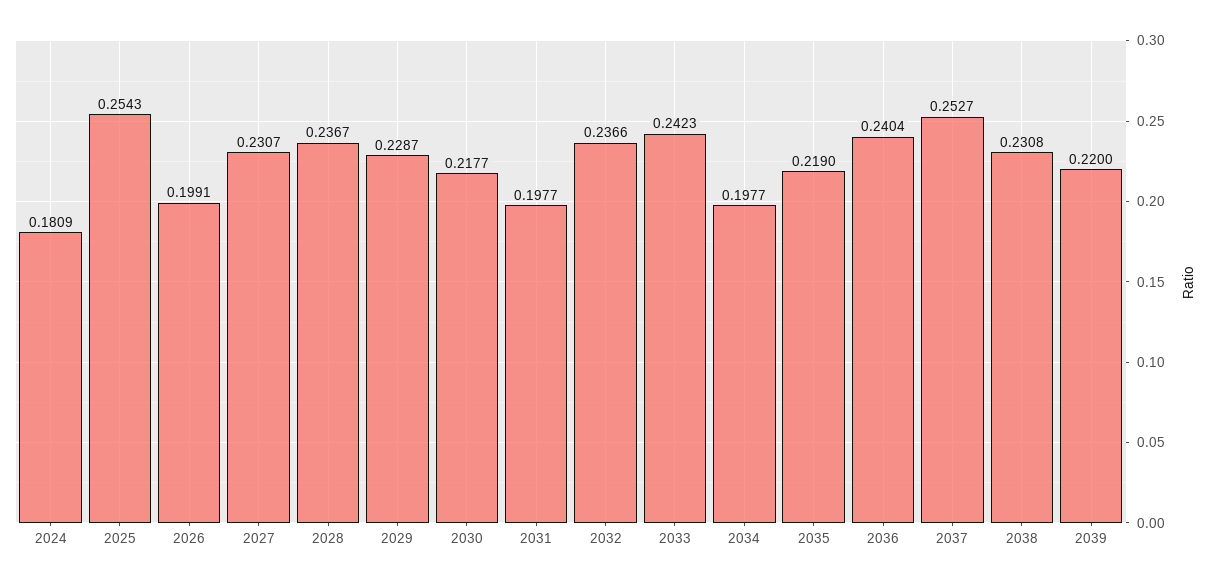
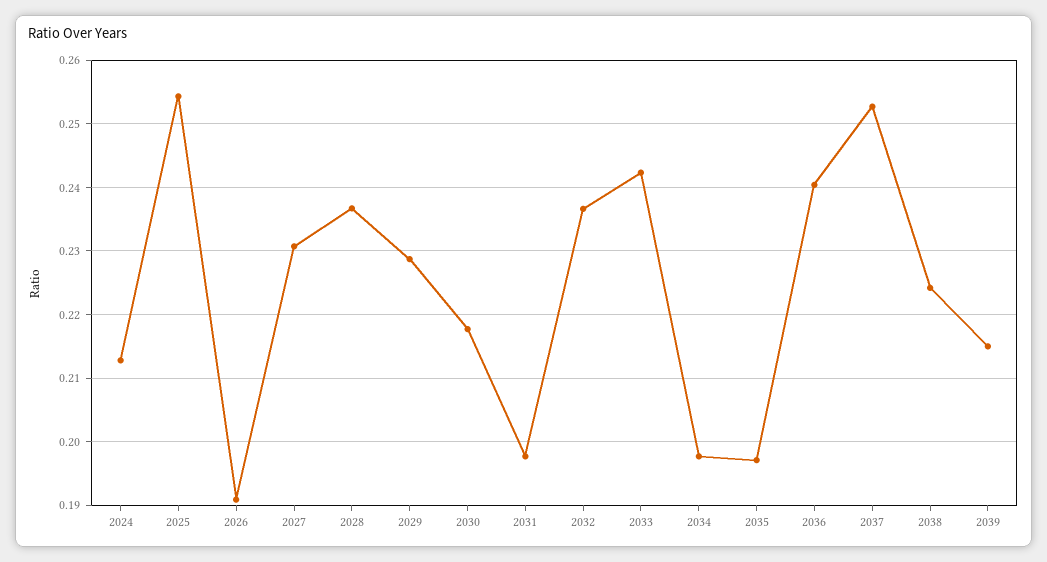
  {
-   "2024": 0.1809,
+   "2024": 0.213,
    "2025": 0.2543,
-   "2026": 0.1991,
+   "2026": 0.191,
    "2027": 0.2307,
    "2028": 0.2367,
    "2029": 0.2287,
    "2030": 0.2177,
    "2031": 0.1977,
    "2032": 0.2366,
    "2033": 0.2423,
    "2034": 0.1977,
-   "2035": 0.219,
+   "2035": 0.197,
    "2036": 0.2404,
    "2037": 0.2527,
-   "2038": 0.2308,
+   "2038": 0.224,
-   "2039": 0.22
+   "2039": 0.215
  }

